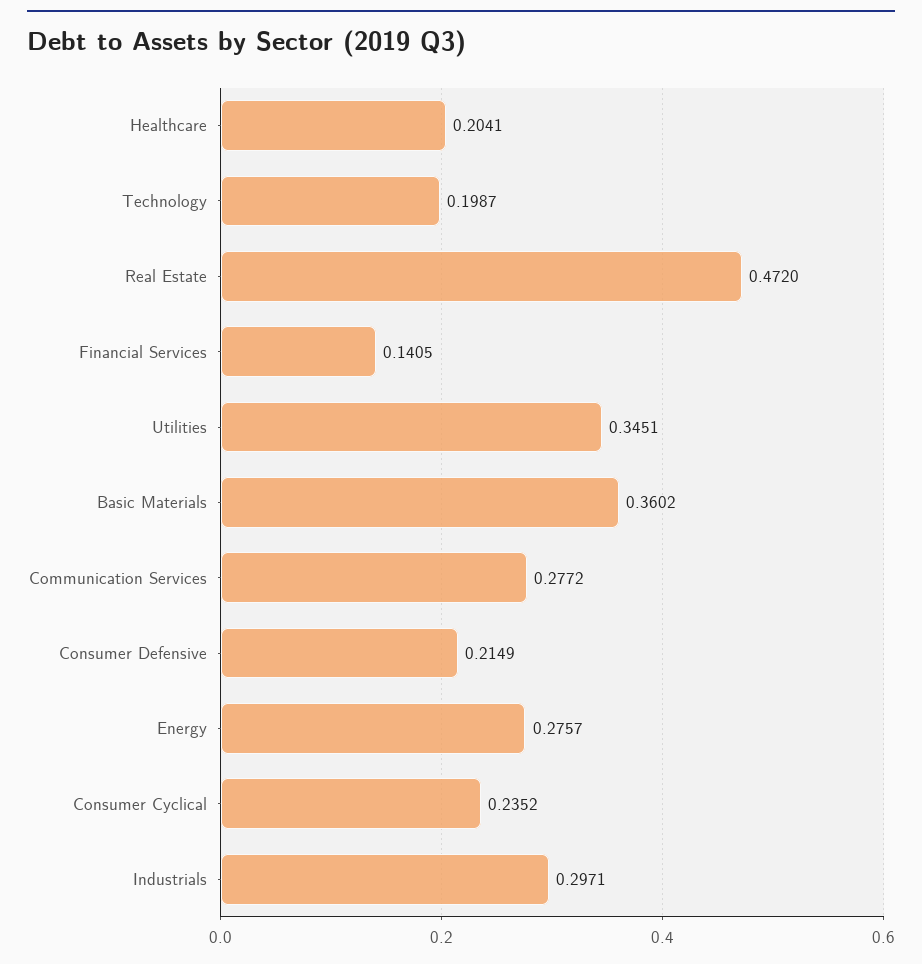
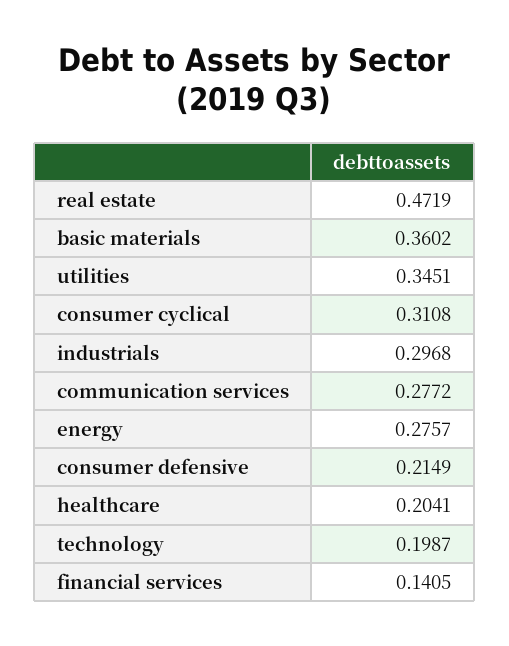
  {
    "Healthcare": 0.2041,
    "Technology": 0.1987,
-   "Real Estate": 0.472,
+   "Real Estate": 0.4719,
    "Financial Services": 0.1405,
    "Utilities": 0.3451,
    "Basic Materials": 0.3602,
    "Communication Services": 0.2772,
    "Consumer Defensive": 0.2149,
    "Energy": 0.2757,
-   "Consumer Cyclical": 0.2352,
+   "Consumer Cyclical": 0.3108,
-   "Industrials": 0.2971
+   "Industrials": 0.2968
  }

